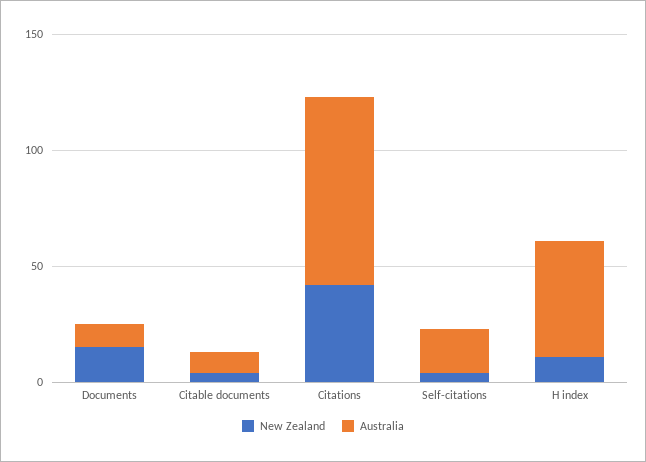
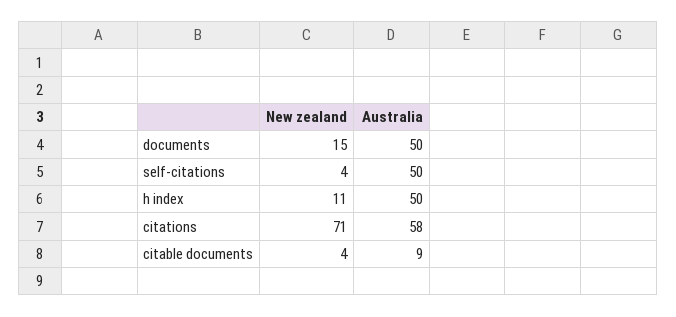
  {
    "New Zealand": {
      "Documents": 15,
      "Citable documents": 4,
-     "Citations": 40,
+     "Citations": 71,
      "Self-citations": 4,
      "H index": 11
    },
    "Australia": {
-     "Documents": 10,
+     "Documents": 50,
      "Citable documents": 9,
-     "Citations": 80,
+     "Citations": 58,
-     "Self-citations": 20,
+     "Self-citations": 50,
      "H index": 50
    }
  }

